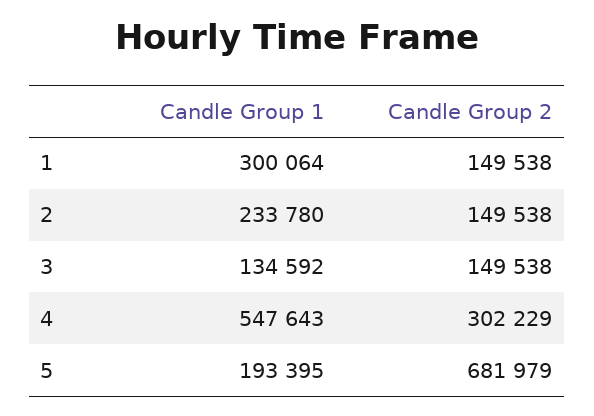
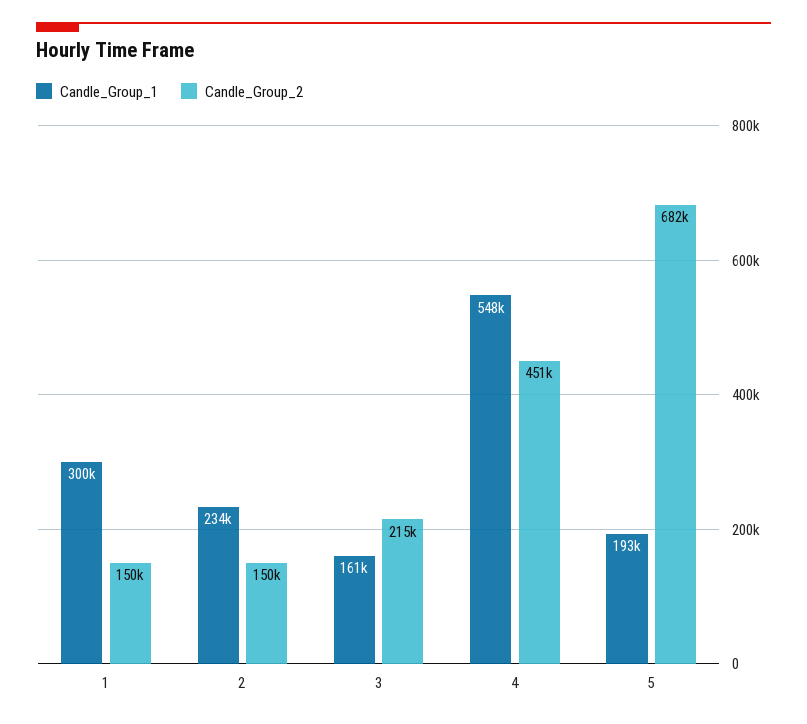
  {
    "Candle Group 1": {
      "1": 300064,
      "2": 233780,
-     "3": 134592,
+     "3": 161000,
      "4": 547643,
      "5": 193395
    },
    "Candle Group 2": {
      "1": 149538,
      "2": 149538,
-     "3": 149538,
+     "3": 215000,
-     "4": 302229,
+     "4": 451000,
      "5": 681979
    }
  }

